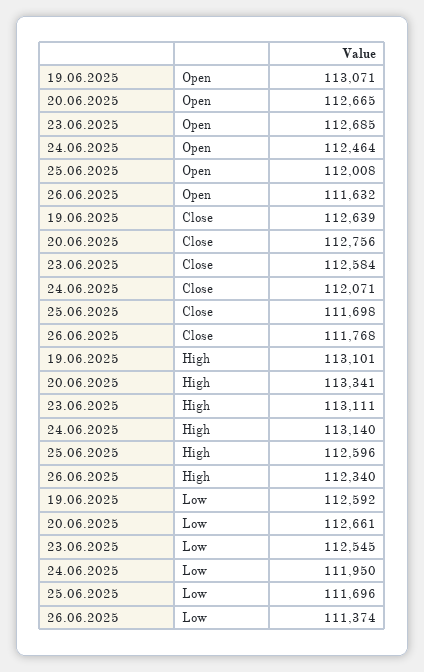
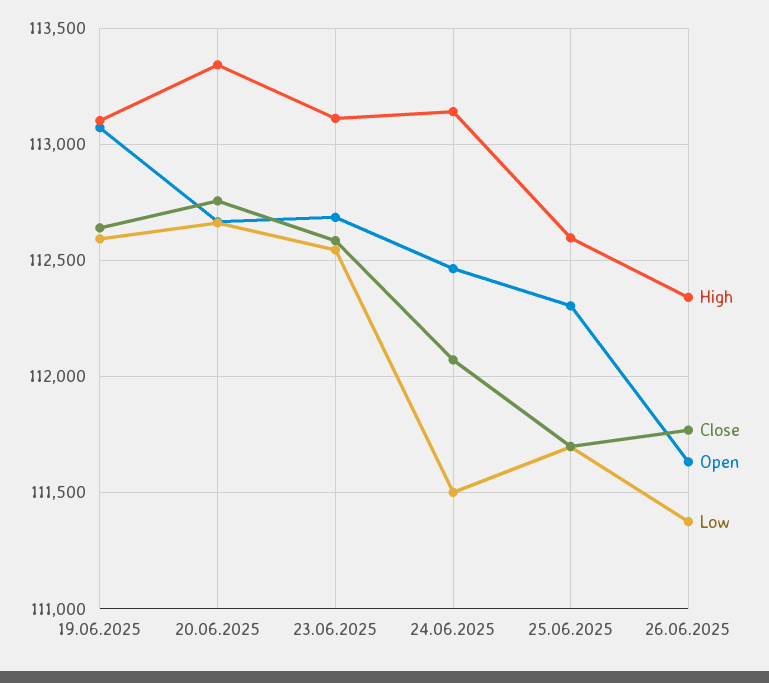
  {
    "Open": {
      "19.06.2025": 113071,
      "20.06.2025": 112665,
      "23.06.2025": 112685,
      "24.06.2025": 112464,
-     "25.06.2025": 112008,
+     "25.06.2025": 112300,
      "26.06.2025": 111632
    },
    "Close": {
      "19.06.2025": 112639,
      "20.06.2025": 112756,
      "23.06.2025": 112584,
      "24.06.2025": 112071,
      "25.06.2025": 111698,
      "26.06.2025": 111768
    },
    "High": {
      "19.06.2025": 113101,
      "20.06.2025": 113341,
      "23.06.2025": 113111,
      "24.06.2025": 113140,
      "25.06.2025": 112596,
      "26.06.2025": 112340
    },
    "Low": {
      "19.06.2025": 112592,
      "20.06.2025": 112661,
      "23.06.2025": 112545,
-     "24.06.2025": 111950,
+     "24.06.2025": 111500,
      "25.06.2025": 111696,
      "26.06.2025": 111374
    }
  }

